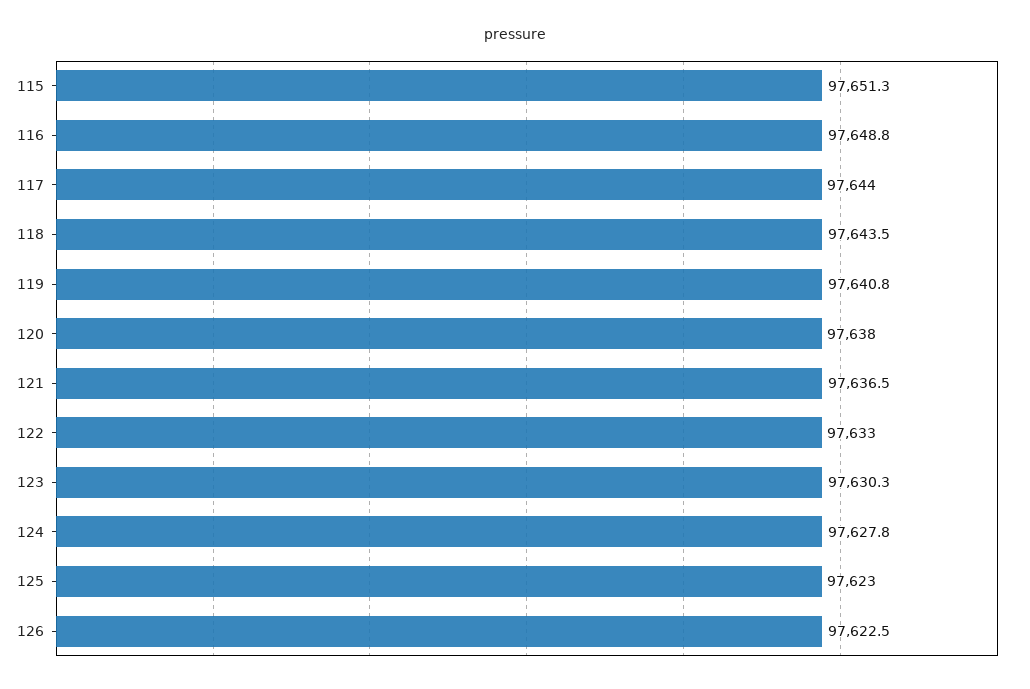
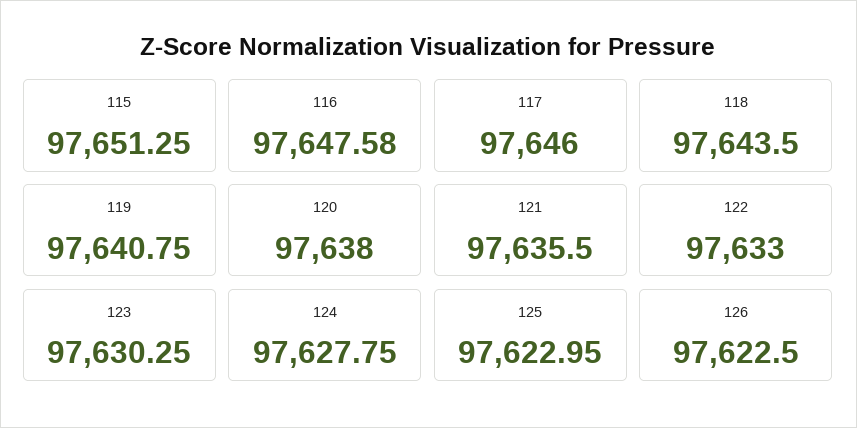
  {
    "115": 97651.25,
-   "116": 97648.8,
+   "116": 97647.58,
-   "117": 97644,
+   "117": 97646,
    "118": 97643.5,
    "119": 97640.75,
    "120": 97638,
-   "121": 97636.5,
+   "121": 97635.5,
    "122": 97633,
    "123": 97630.25,
    "124": 97627.75,
    "125": 97622.95,
    "126": 97622.5
  }

